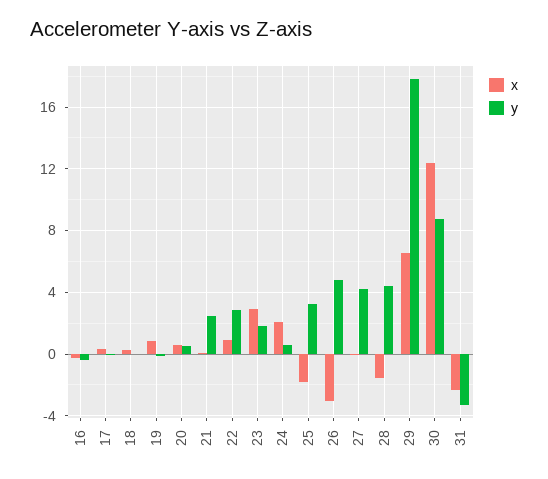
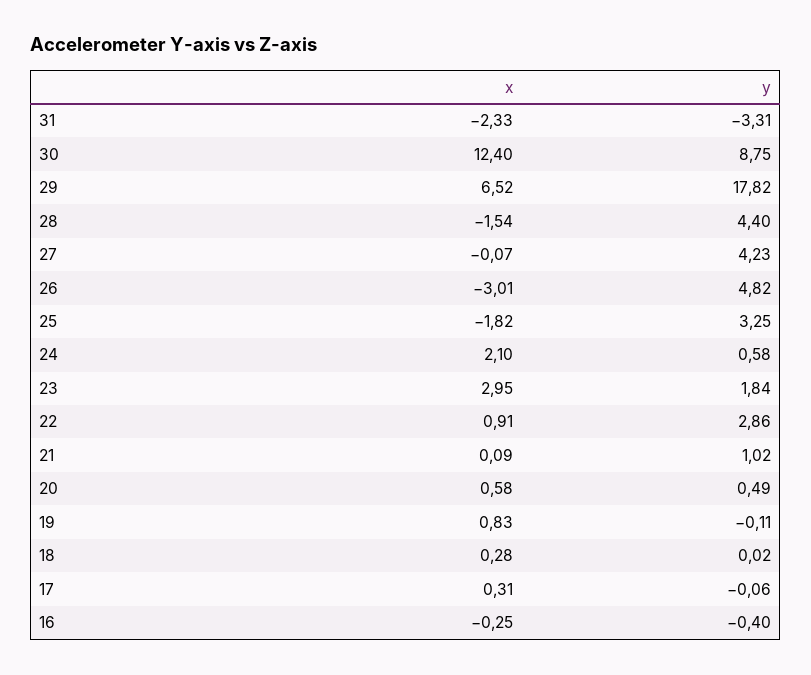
  {
    "x": {
      "16": -0.25,
      "17": 0.31,
      "18": 0.28,
      "19": 0.83,
      "20": 0.58,
      "21": 0.09,
      "22": 0.91,
      "23": 2.95,
      "24": 2.1,
      "25": -1.82,
      "26": -3.01,
      "27": -0.07,
      "28": -1.54,
      "29": 6.52,
      "30": 12.4,
      "31": -2.33
    },
    "y": {
      "16": -0.4,
      "17": -0.06,
      "18": 0.02,
      "19": -0.11,
      "20": 0.49,
-     "21": 2.5,
+     "21": 1.02,
      "22": 2.86,
      "23": 1.84,
      "24": 0.58,
      "25": 3.25,
      "26": 4.82,
      "27": 4.23,
      "28": 4.4,
      "29": 17.82,
      "30": 8.75,
      "31": -3.31
    }
  }

